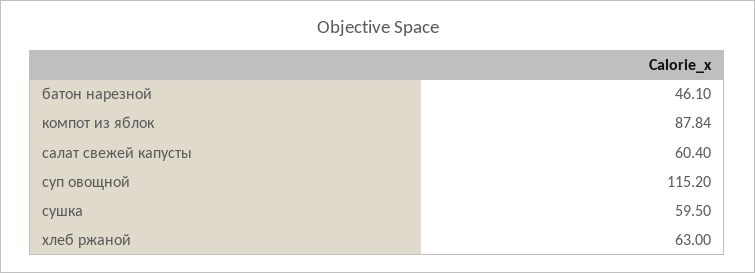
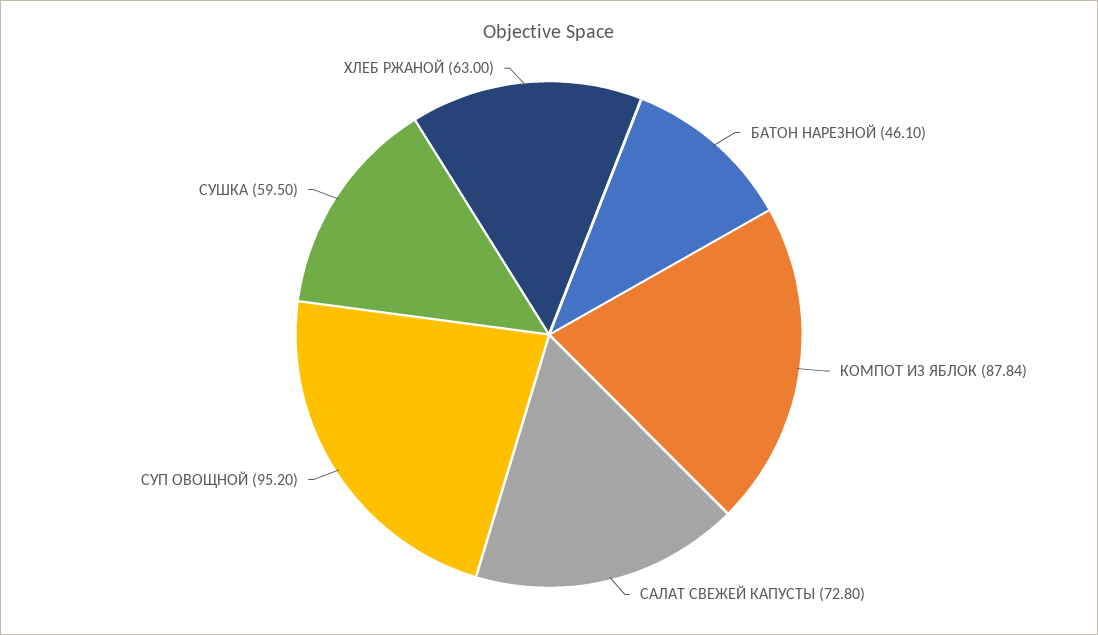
  {
    "батон нарезной": 46.1,
    "компот из яблок": 87.84,
-   "салат свежей капусты": 60.4,
+   "салат свежей капусты": 72.8,
-   "суп овощной": 115.2,
+   "суп овощной": 95.2,
    "сушка": 59.5,
    "хлеб ржаной": 63
  }

